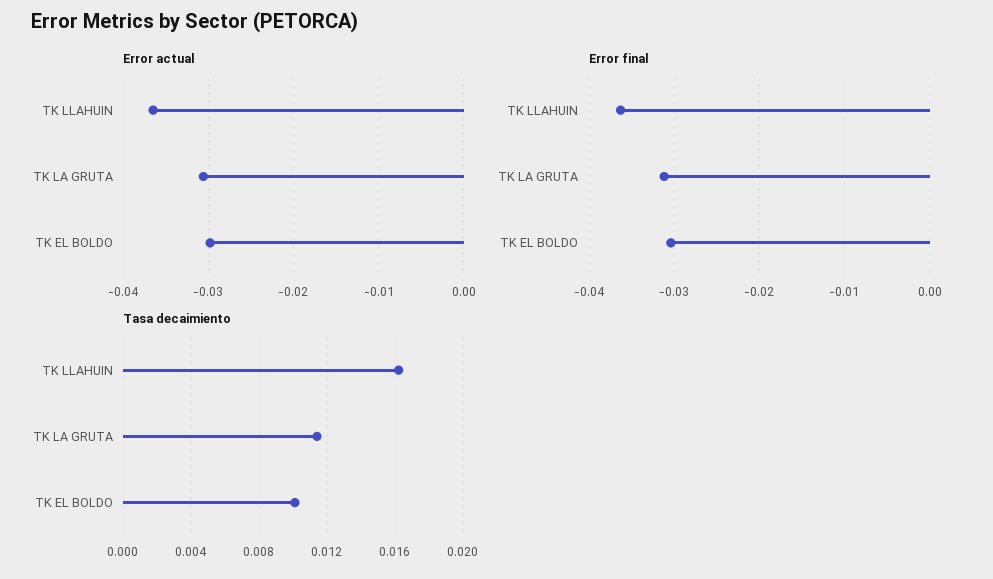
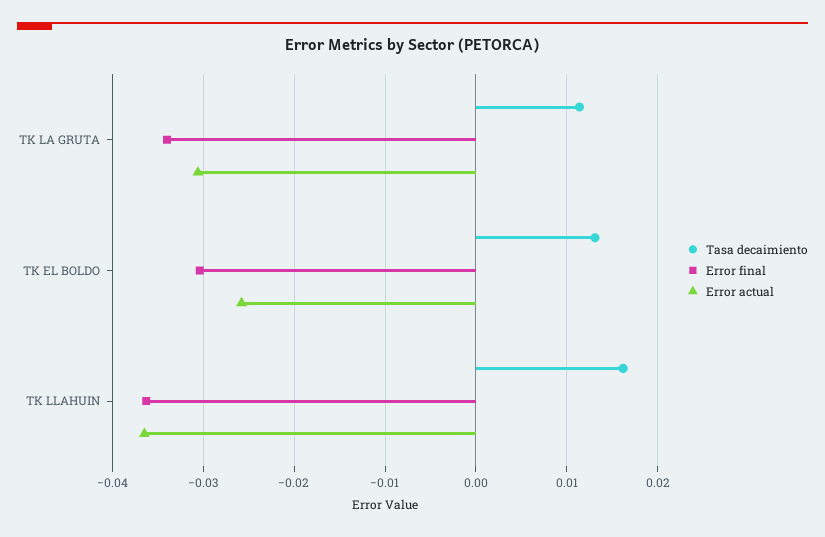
  {
    "Error actual": {
      "TK LLAHUIN": -0.037,
      "TK LA GRUTA": -0.031,
-     "TK EL BOLDO": -0.03
+     "TK EL BOLDO": -0.026
    },
    "Error final": {
      "TK LLAHUIN": -0.036,
-     "TK LA GRUTA": -0.031,
+     "TK LA GRUTA": -0.034,
      "TK EL BOLDO": -0.03
    },
    "Tasa decaimiento": {
      "TK LLAHUIN": 0.016,
      "TK LA GRUTA": 0.0115,
-     "TK EL BOLDO": 0.01
+     "TK EL BOLDO": 0.013
    }
  }

